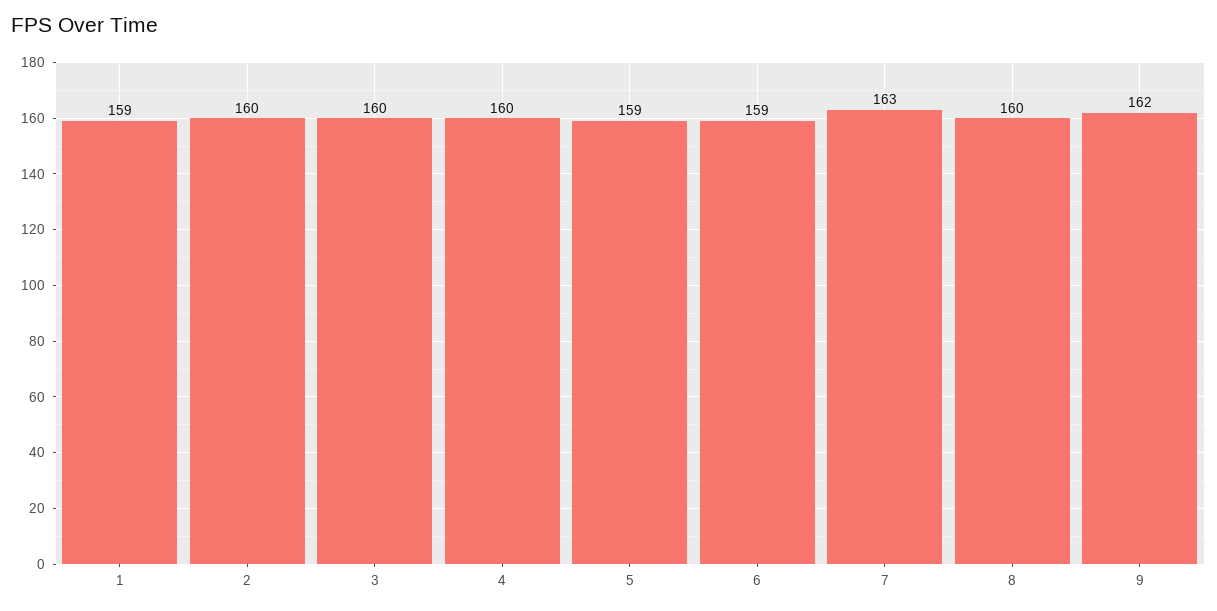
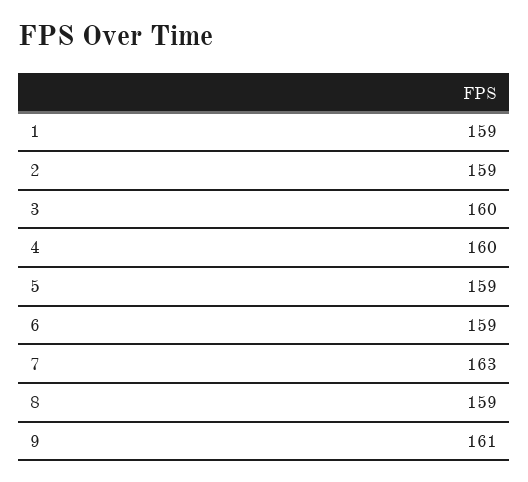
  {
    "1": 159,
-   "2": 160,
+   "2": 159,
    "3": 160,
    "4": 160,
    "5": 159,
    "6": 159,
    "7": 163,
-   "8": 160,
+   "8": 159,
-   "9": 162
+   "9": 161
  }

